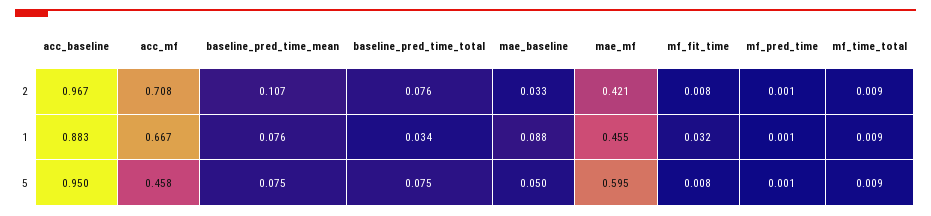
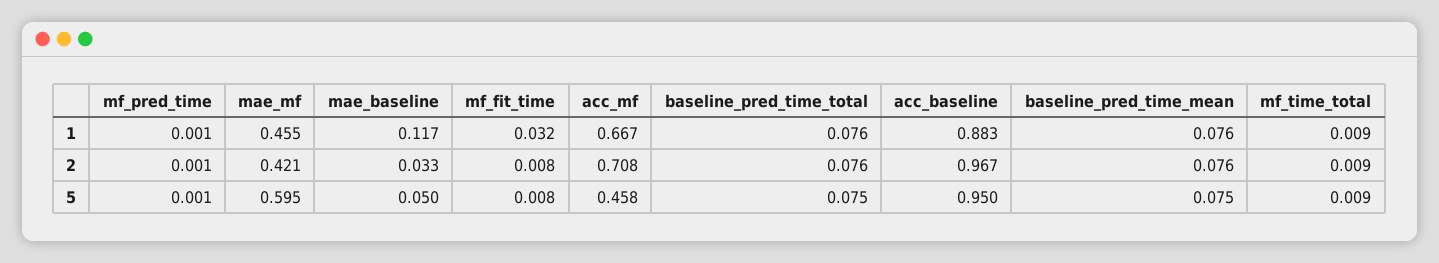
  {
    "acc_baseline": {
      "2": 0.967,
      "1": 0.883,
      "5": 0.95
    },
    "acc_mf": {
      "2": 0.708,
      "1": 0.667,
      "5": 0.458
    },
    "baseline_pred_time_mean": {
-     "2": 0.107,
+     "2": 0.076,
      "1": 0.076,
      "5": 0.075
    },
    "baseline_pred_time_total": {
      "2": 0.076,
-     "1": 0.034,
+     "1": 0.076,
      "5": 0.075
    },
    "mae_baseline": {
      "2": 0.033,
-     "1": 0.088,
+     "1": 0.117,
      "5": 0.05
    },
    "mae_mf": {
      "2": 0.421,
      "1": 0.455,
      "5": 0.595
    },
    "mf_fit_time": {
      "2": 0.008,
      "1": 0.032,
      "5": 0.008
    },
    "mf_pred_time": {
      "2": 0.001,
      "1": 0.001,
      "5": 0.001
    },
    "mf_time_total": {
      "2": 0.009,
      "1": 0.009,
      "5": 0.009
    }
  }

